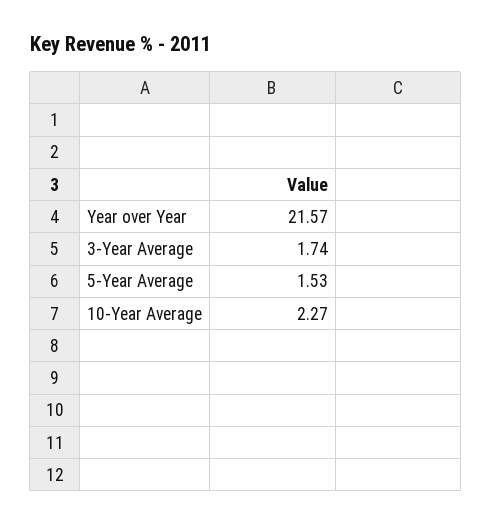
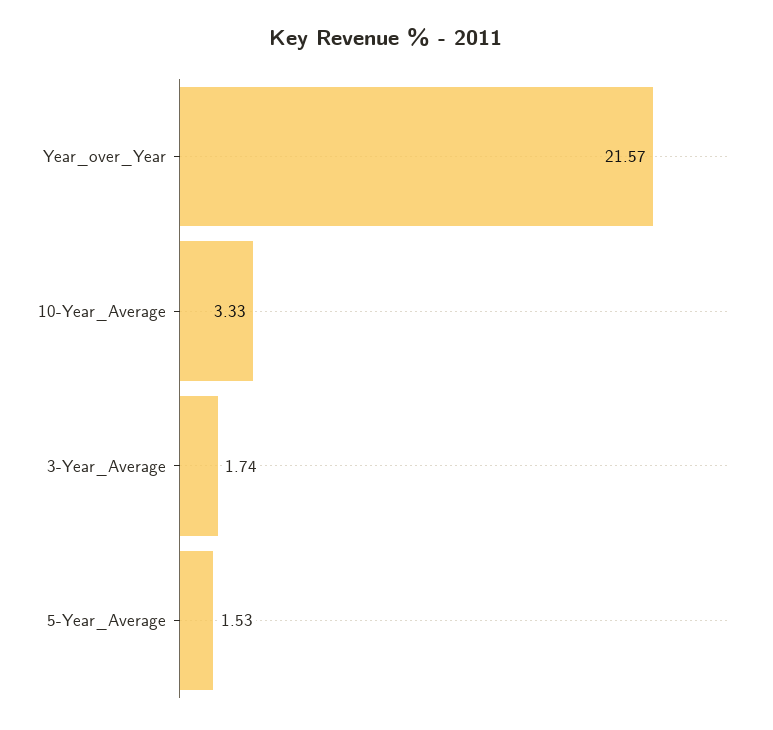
  {
    "Year over Year": 21.57,
    "3-Year Average": 1.74,
    "5-Year Average": 1.53,
-   "10-Year Average": 2.27
+   "10-Year Average": 3.33
  }

